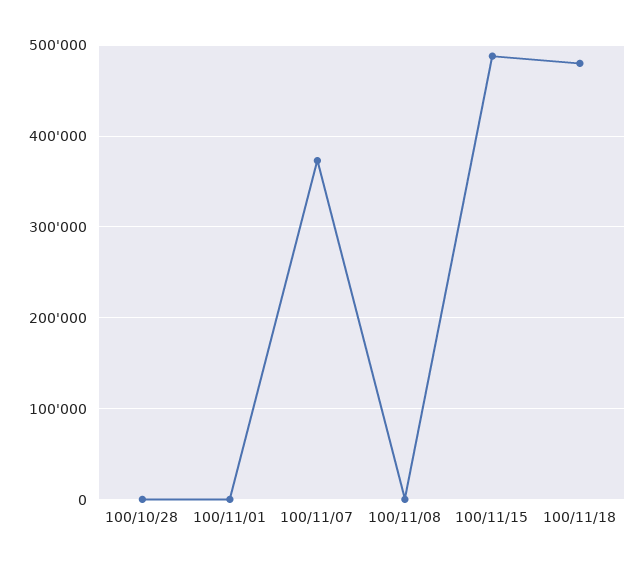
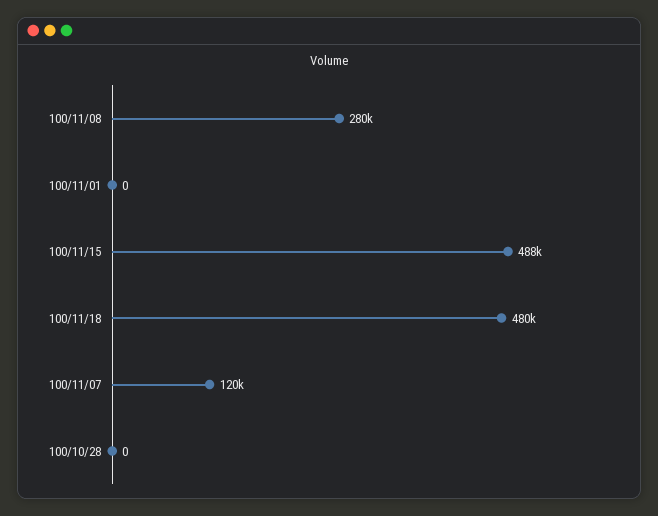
  {
    "100/10/28": 0,
    "100/11/01": 0,
-   "100/11/07": 370000,
+   "100/11/07": 120000,
-   "100/11/08": 0,
+   "100/11/08": 280000,
    "100/11/15": 488000,
    "100/11/18": 480000
  }

